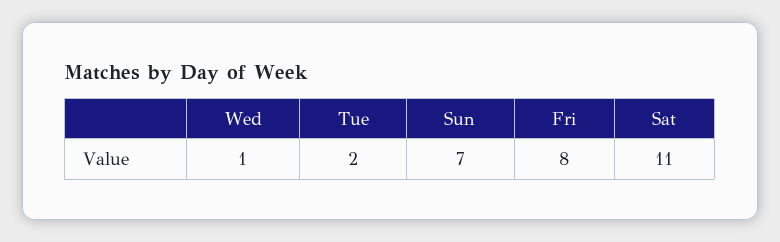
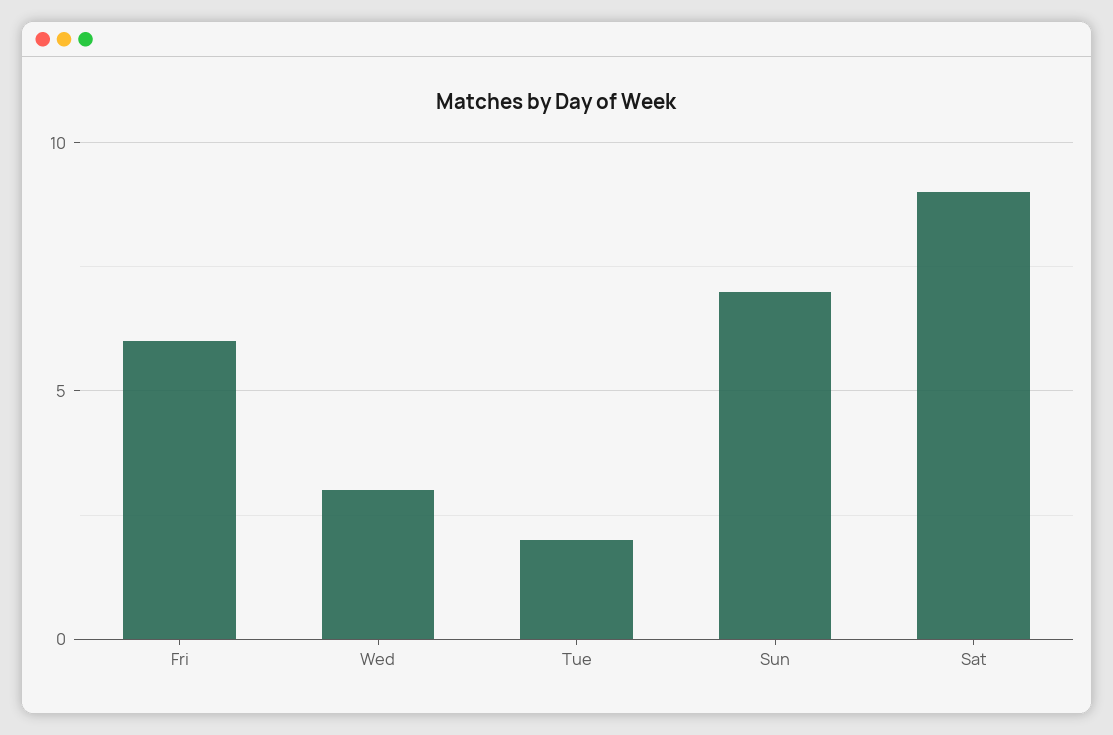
  {
-   "Wed": 1,
+   "Wed": 3,
    "Tue": 2,
    "Sun": 7,
-   "Fri": 8,
+   "Fri": 6,
-   "Sat": 11
+   "Sat": 9
  }

